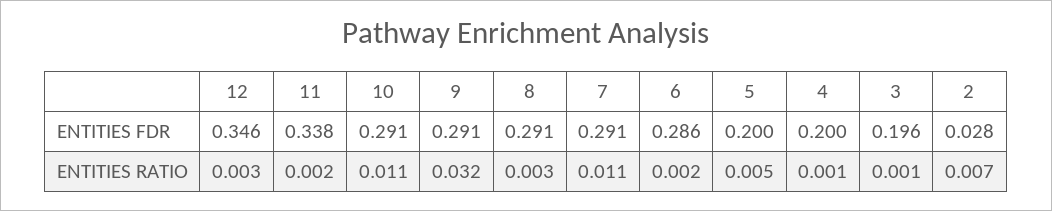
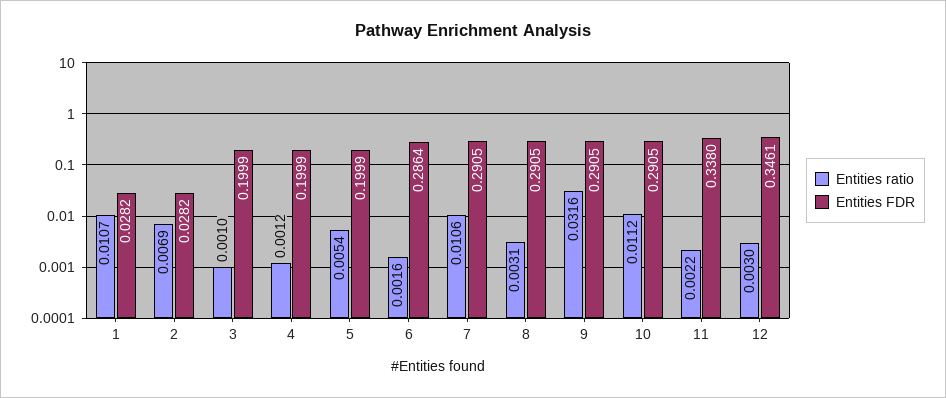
  {
    "ENTITIES FDR": {
      "12": 0.3461,
      "11": 0.338,
      "10": 0.2905,
      "9": 0.2905,
      "8": 0.2905,
      "7": 0.2905,
      "6": 0.2864,
      "5": 0.1999,
      "4": 0.1999,
-     "3": 0.196,
+     "3": 0.1999,
-     "2": 0.0282
+     "2": 0.0282,
+     "1": 0.0282
    },
    "ENTITIES RATIO": {
      "12": 0.003,
      "11": 0.0022,
      "10": 0.0112,
      "9": 0.0316,
      "8": 0.0031,
      "7": 0.0106,
      "6": 0.0016,
      "5": 0.0054,
      "4": 0.0012,
      "3": 0.001,
-     "2": 0.0069
+     "2": 0.0069,
+     "1": 0.0107
    }
  }

